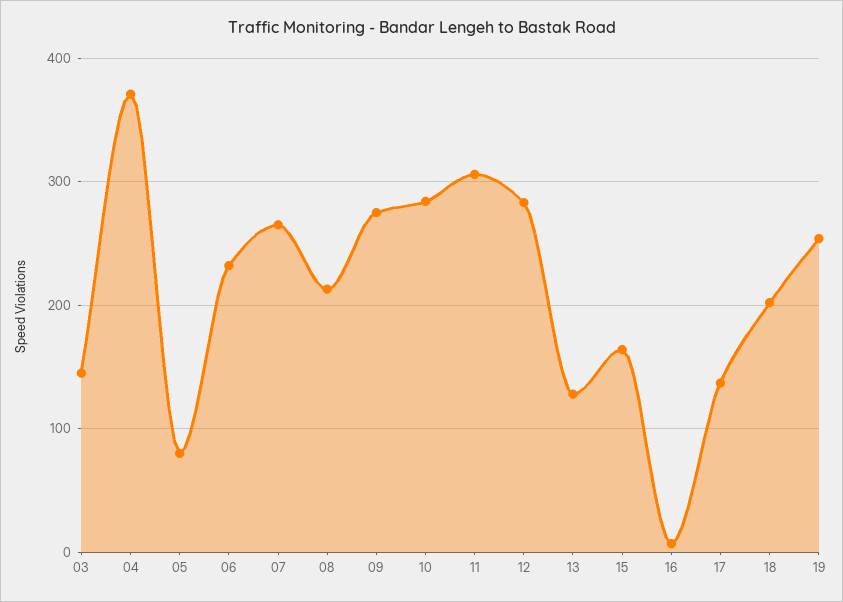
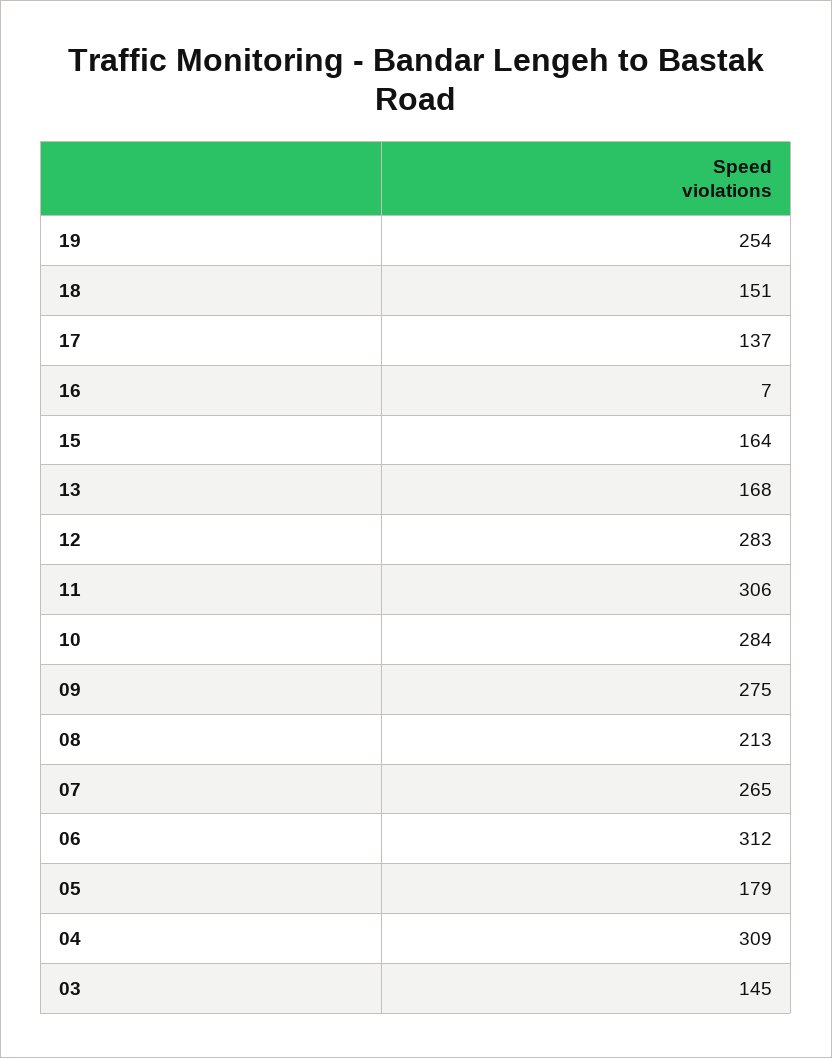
  {
    "03": 145,
-   "04": 370,
+   "04": 309,
-   "05": 80,
+   "05": 179,
-   "06": 230,
+   "06": 312,
    "07": 265,
    "08": 213,
    "09": 275,
    "10": 284,
    "11": 306,
    "12": 283,
-   "13": 130,
+   "13": 168,
    "15": 164,
    "16": 7,
    "17": 137,
-   "18": 200,
+   "18": 151,
    "19": 254
  }

